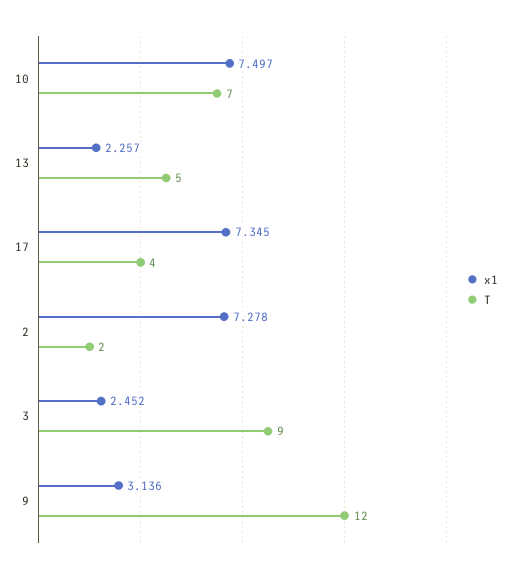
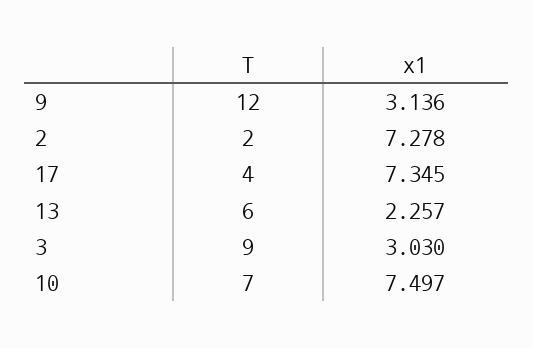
  {
    "x1": {
      "10": 7.497,
      "13": 2.257,
      "17": 7.345,
      "2": 7.278,
-     "3": 2.452,
+     "3": 3.03,
      "9": 3.136
    },
    "T": {
      "10": 7,
-     "13": 5,
+     "13": 6,
      "17": 4,
      "2": 2,
      "3": 9,
      "9": 12
    }
  }

